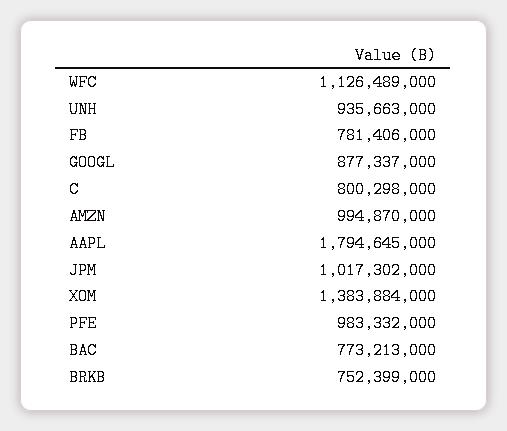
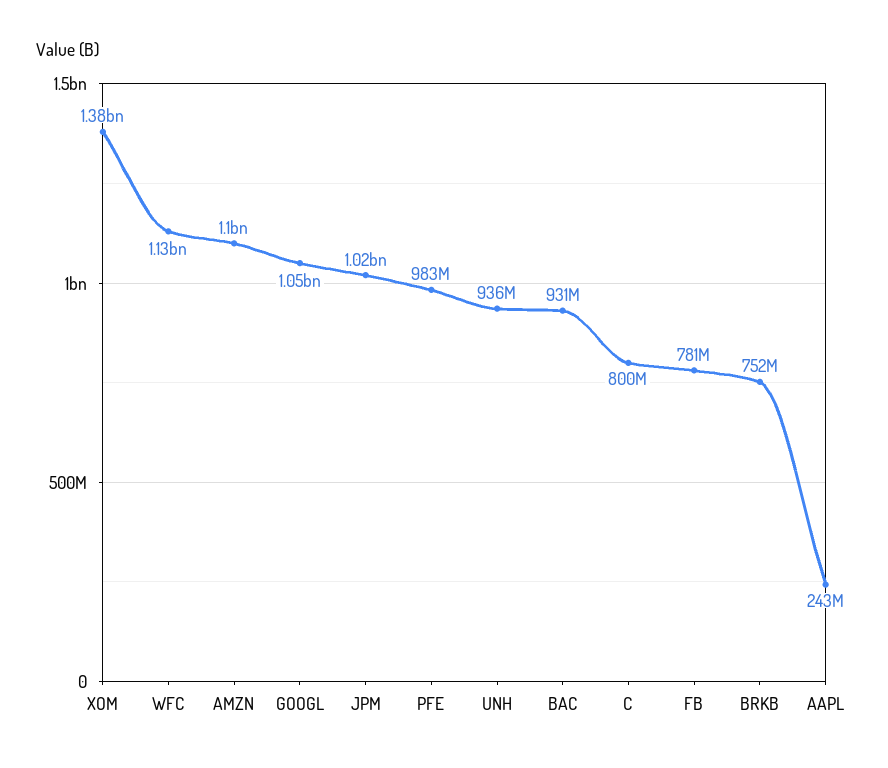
  {
    "WFC": 1126489000,
    "UNH": 935663000,
    "FB": 781406000,
-   "GOOGL": 877337000,
+   "GOOGL": 1050000000,
    "C": 800298000,
-   "AMZN": 994870000,
+   "AMZN": 1100000000,
-   "AAPL": 1794645000,
+   "AAPL": 243000000,
    "JPM": 1017302000,
    "XOM": 1383884000,
    "PFE": 983332000,
-   "BAC": 773213000,
+   "BAC": 931000000,
    "BRKB": 752399000
  }

